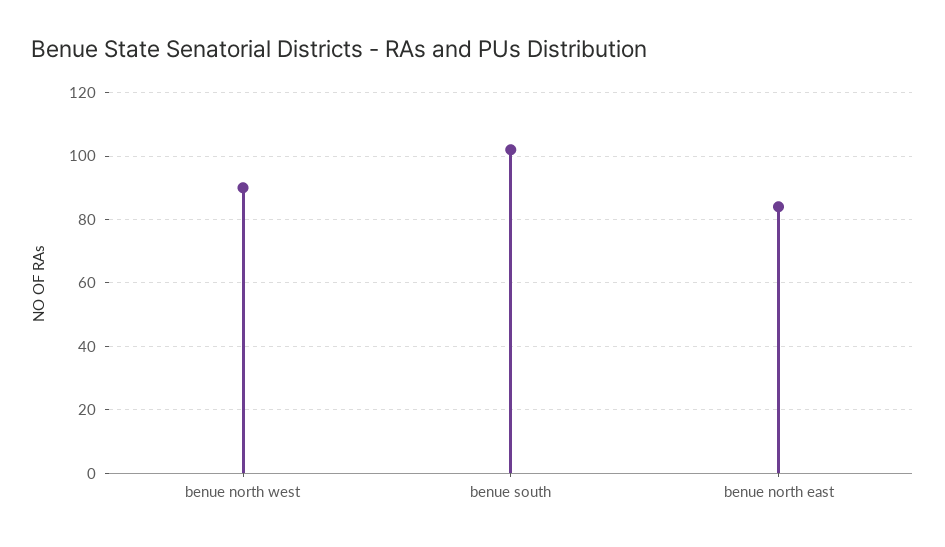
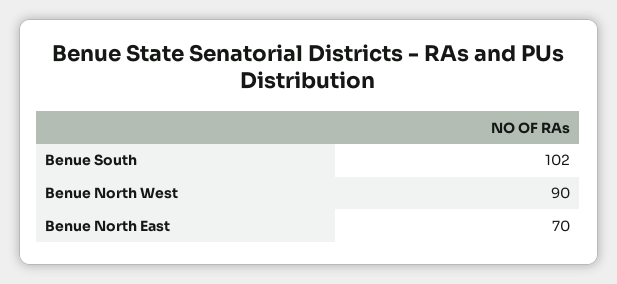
  {
    "benue north west": 90,
    "benue south": 102,
-   "benue north east": 85
+   "benue north east": 70
  }

